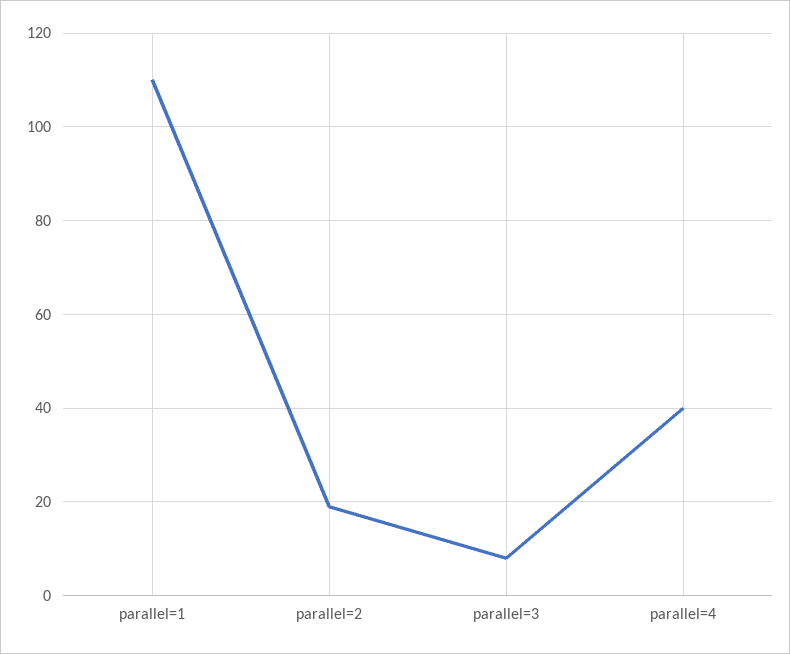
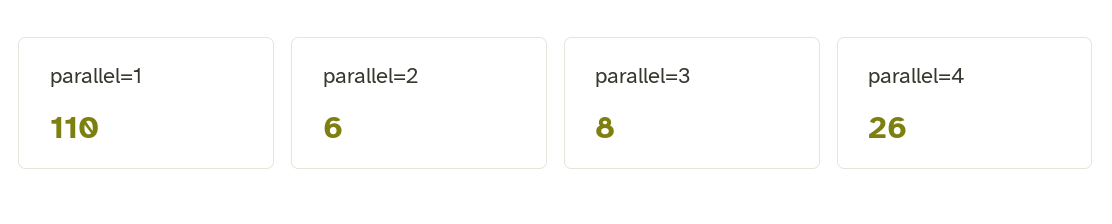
  {
    "parallel=1": 110,
-   "parallel=2": 20,
+   "parallel=2": 6,
    "parallel=3": 8,
-   "parallel=4": 40
+   "parallel=4": 26
  }

